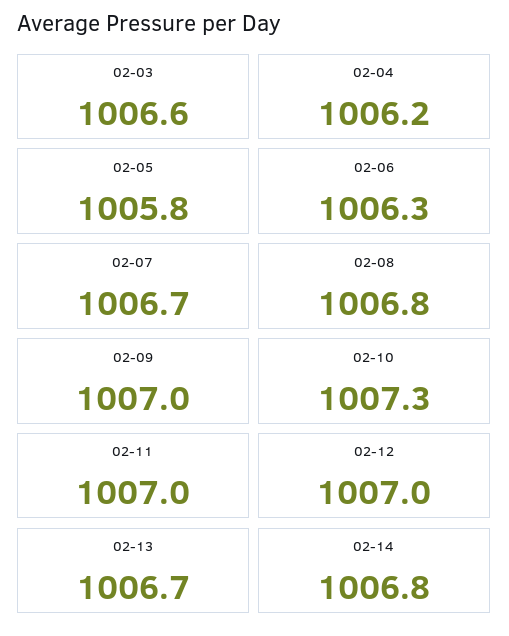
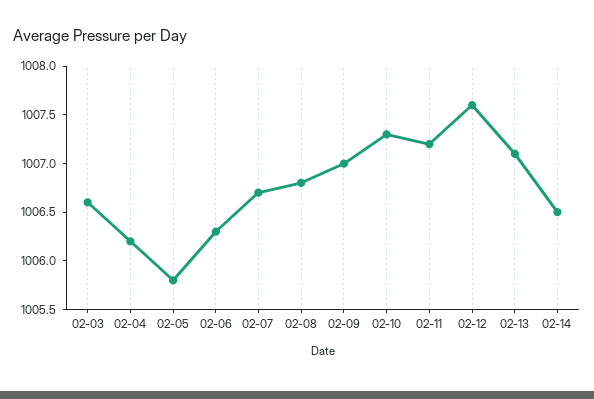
  {
    "02-03": 1006.6,
    "02-04": 1006.2,
    "02-05": 1005.8,
    "02-06": 1006.3,
    "02-07": 1006.7,
    "02-08": 1006.8,
    "02-09": 1007,
    "02-10": 1007.3,
-   "02-11": 1007,
+   "02-11": 1007.2,
-   "02-12": 1007,
+   "02-12": 1007.6,
-   "02-13": 1006.7,
+   "02-13": 1007.1,
-   "02-14": 1006.8
+   "02-14": 1006.5
  }

